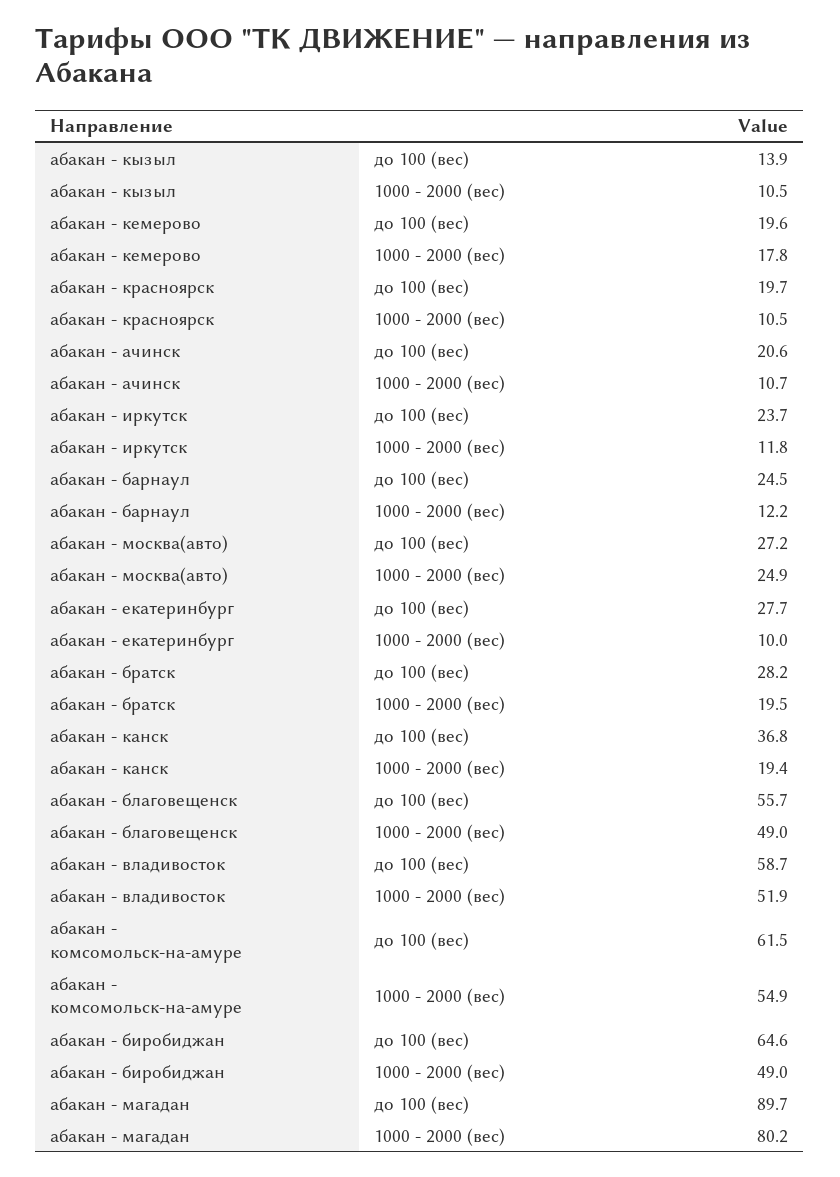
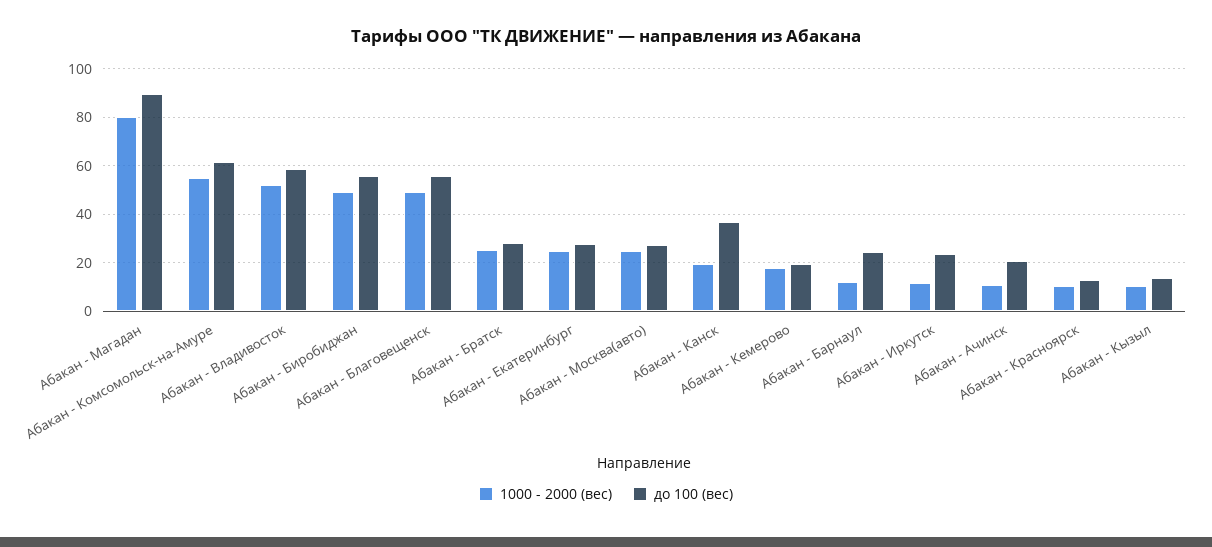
  {
    "до 100 (вес)": {
      "абакан - кызыл": 13.9,
      "абакан - кемерово": 19.6,
-     "абакан - красноярск": 19.7,
+     "абакан - красноярск": 12.5,
      "абакан - ачинск": 20.6,
      "абакан - иркутск": 23.7,
      "абакан - барнаул": 24.5,
      "абакан - москва(авто)": 27.2,
      "абакан - екатеринбург": 27.7,
      "абакан - братск": 28.2,
      "абакан - канск": 36.8,
      "абакан - благовещенск": 55.7,
      "абакан - владивосток": 58.7,
      "абакан - комсомольск-на-амуре": 61.5,
-     "абакан - биробиджан": 64.6,
+     "абакан - биробиджан": 55,
      "абакан - магадан": 89.7
    },
    "1000 - 2000 (вес)": {
      "абакан - кызыл": 10.5,
      "абакан - кемерово": 17.8,
      "абакан - красноярск": 10.5,
      "абакан - ачинск": 10.7,
      "абакан - иркутск": 11.8,
      "абакан - барнаул": 12.2,
      "абакан - москва(авто)": 24.9,
-     "абакан - екатеринбург": 10,
+     "абакан - екатеринбург": 25,
-     "абакан - братск": 19.5,
+     "абакан - братск": 25,
      "абакан - канск": 19.4,
      "абакан - благовещенск": 49,
      "абакан - владивосток": 51.9,
      "абакан - комсомольск-на-амуре": 54.9,
      "абакан - биробиджан": 49,
      "абакан - магадан": 80.2
    }
  }

